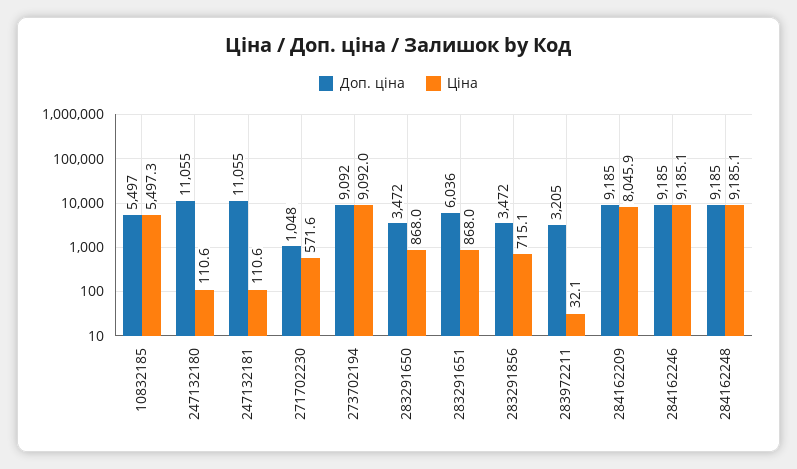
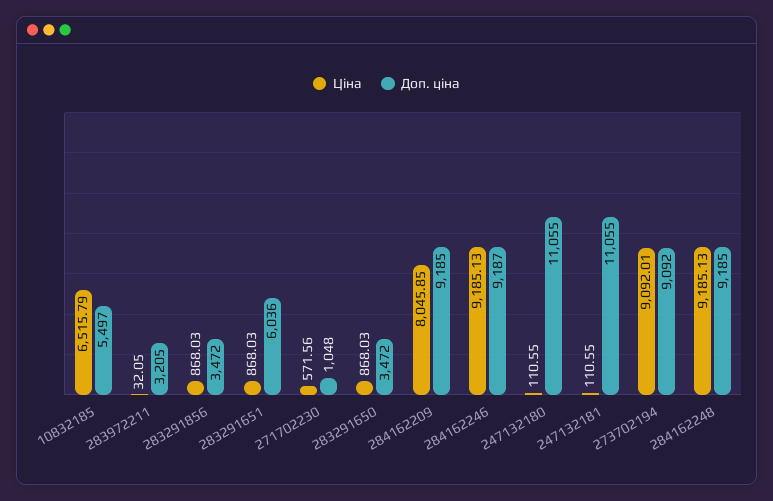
  {
    "Доп. ціна": {
      "10832185": 5497,
      "247132180": 11055,
      "247132181": 11055,
      "271702230": 1048,
      "273702194": 9092,
      "283291650": 3472,
      "283291651": 6036,
      "283291856": 3472,
      "283972211": 3205,
      "284162209": 9185,
-     "284162246": 9185,
+     "284162246": 9187,
      "284162248": 9185
    },
    "Ціна": {
-     "10832185": 5497.3,
+     "10832185": 6515.79,
      "247132180": 110.55,
      "247132181": 110.55,
      "271702230": 571.56,
      "273702194": 9092.01,
      "283291650": 868.03,
      "283291651": 868.03,
-     "283291856": 715.1,
+     "283291856": 868.03,
      "283972211": 32.05,
      "284162209": 8045.85,
      "284162246": 9185.13,
      "284162248": 9185.13
    }
  }

